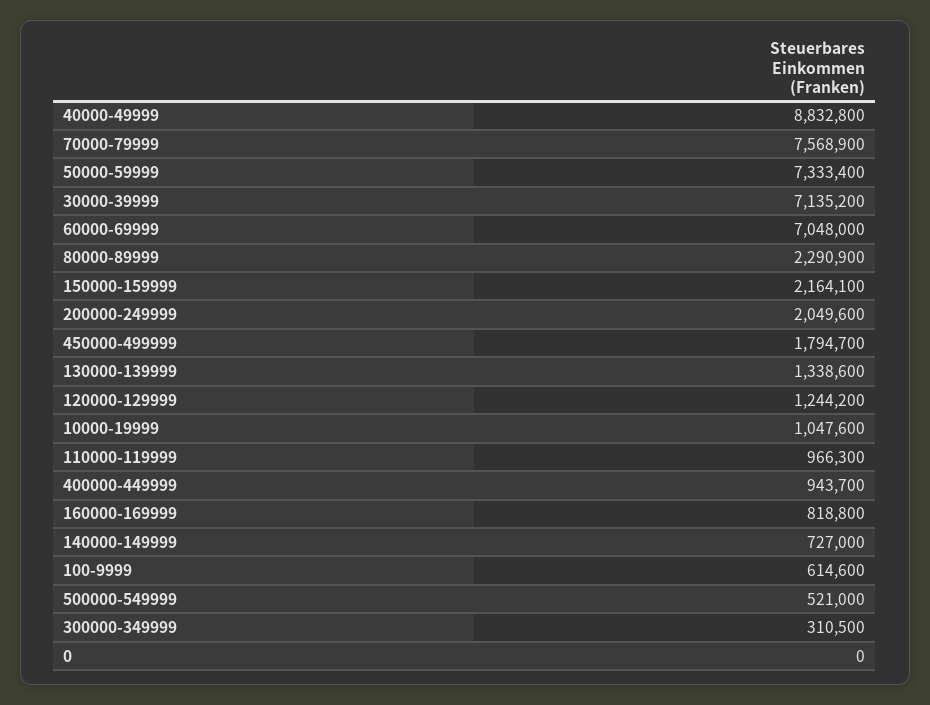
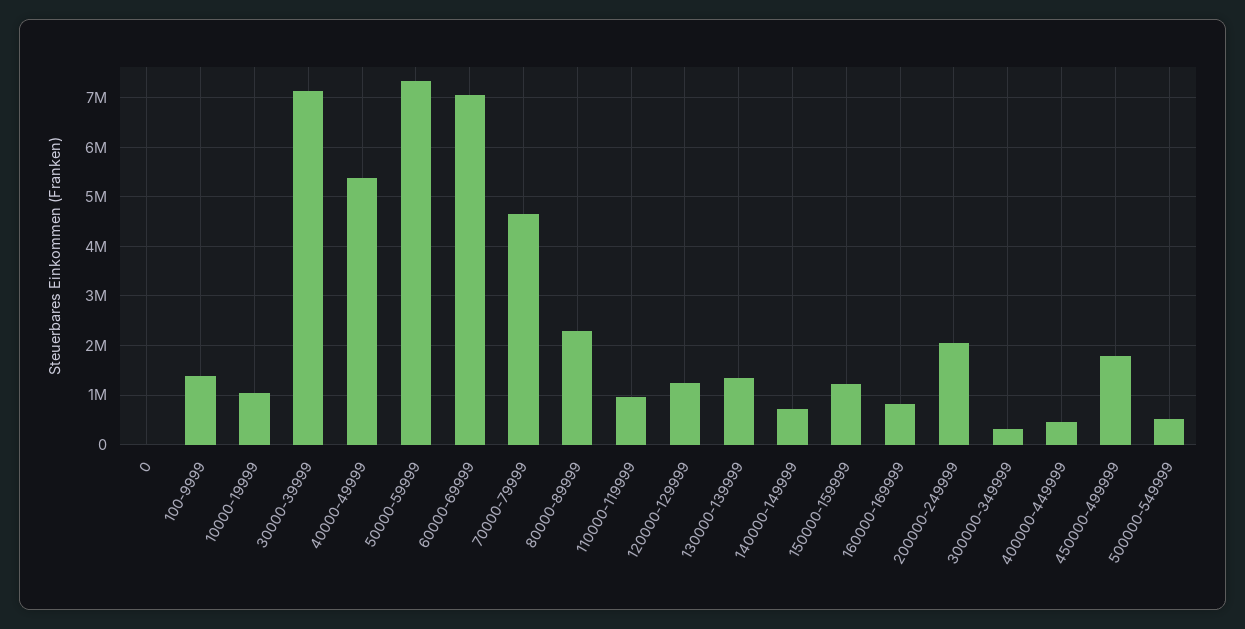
  {
-   "40000-49999": 8832800,
+   "40000-49999": 5400000,
-   "70000-79999": 7568900,
+   "70000-79999": 4600000,
    "50000-59999": 7333400,
    "30000-39999": 7135200,
    "60000-69999": 7048000,
    "80000-89999": 2290900,
-   "150000-159999": 2164100,
+   "150000-159999": 1200000,
    "200000-249999": 2049600,
    "450000-499999": 1794700,
    "130000-139999": 1338600,
    "120000-129999": 1244200,
    "10000-19999": 1047600,
    "110000-119999": 966300,
-   "400000-449999": 943700,
+   "400000-449999": 400000,
    "160000-169999": 818800,
    "140000-149999": 727000,
-   "100-9999": 614600,
+   "100-9999": 1400000,
    "500000-549999": 521000,
    "300000-349999": 310500,
    "0": 0
  }

